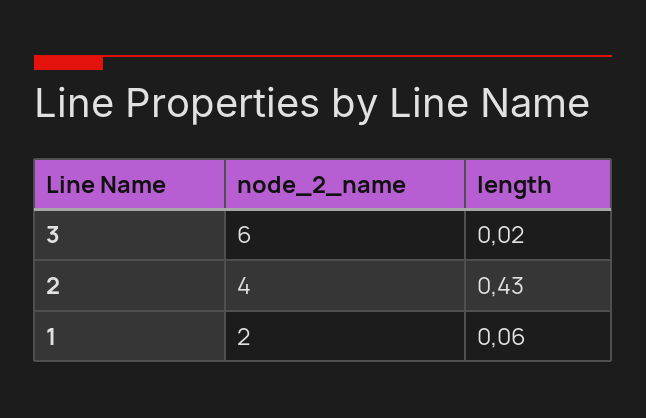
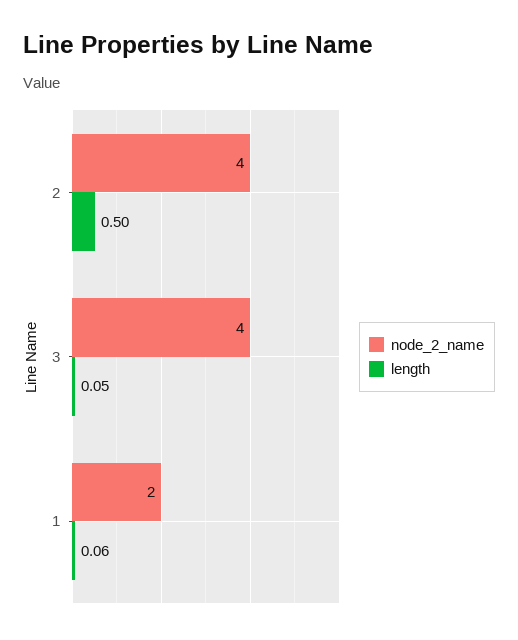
  {
    "node_2_name": {
-     "3": 6,
+     "3": 4,
      "2": 4,
      "1": 2
    },
    "length": {
-     "3": 0.02,
+     "3": 0.05,
-     "2": 0.43,
+     "2": 0.5,
      "1": 0.06
    }
  }

